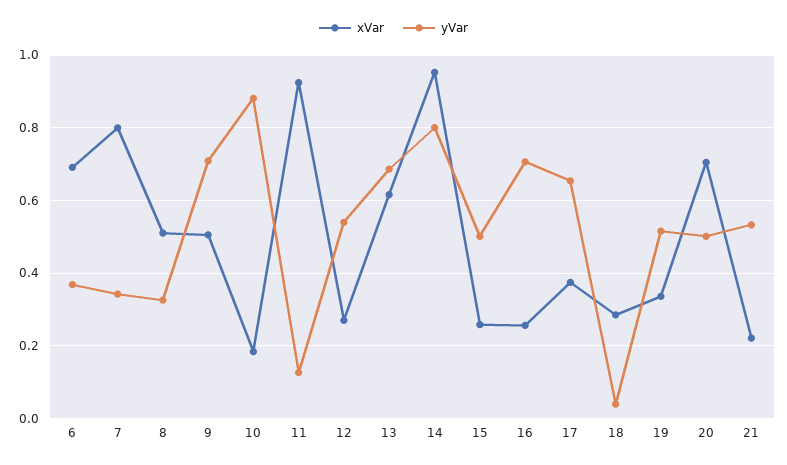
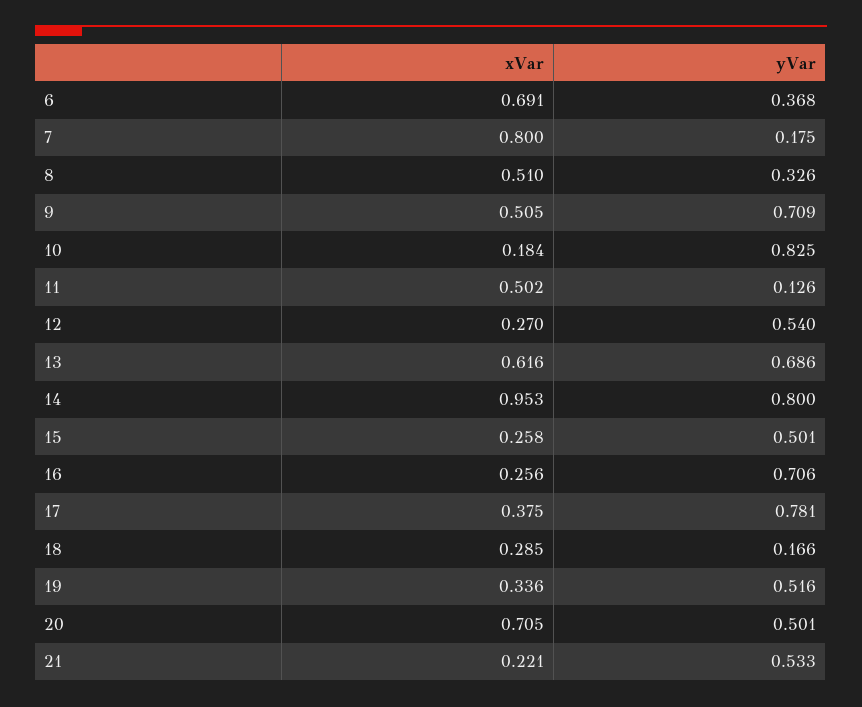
  {
    "xVar": {
      "6": 0.691,
      "7": 0.8,
      "8": 0.51,
      "9": 0.505,
      "10": 0.184,
-     "11": 0.92,
+     "11": 0.502,
      "12": 0.27,
      "13": 0.616,
      "14": 0.953,
      "15": 0.258,
      "16": 0.256,
      "17": 0.375,
      "18": 0.285,
      "19": 0.336,
      "20": 0.705,
      "21": 0.221
    },
    "yVar": {
      "6": 0.368,
-     "7": 0.34,
+     "7": 0.175,
      "8": 0.326,
      "9": 0.709,
-     "10": 0.88,
+     "10": 0.825,
      "11": 0.126,
      "12": 0.54,
      "13": 0.686,
      "14": 0.8,
      "15": 0.501,
      "16": 0.706,
-     "17": 0.66,
+     "17": 0.781,
-     "18": 0.04,
+     "18": 0.166,
      "19": 0.516,
      "20": 0.501,
      "21": 0.533
    }
  }

